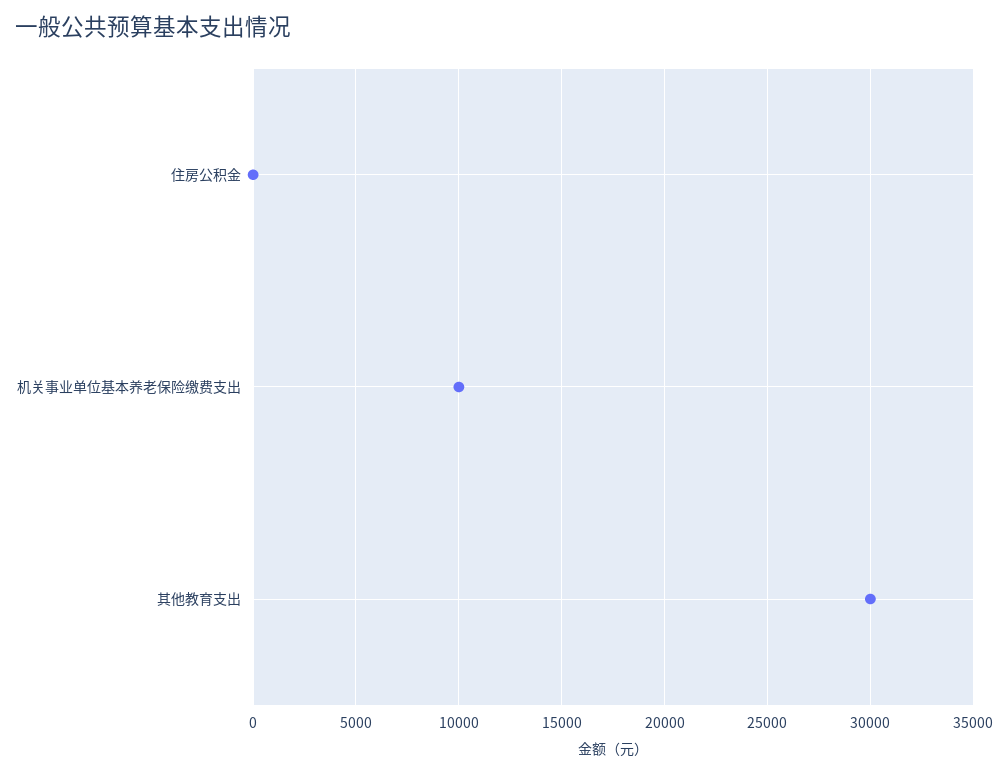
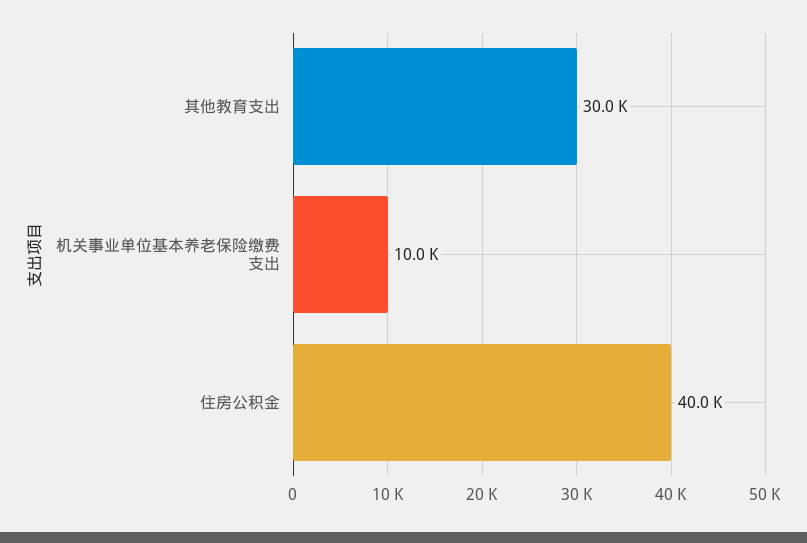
  {
-   "住房公积金": 0,
+   "住房公积金": 40000,
    "机关事业单位基本养老保险缴费支出": 10000,
    "其他教育支出": 30000
  }

